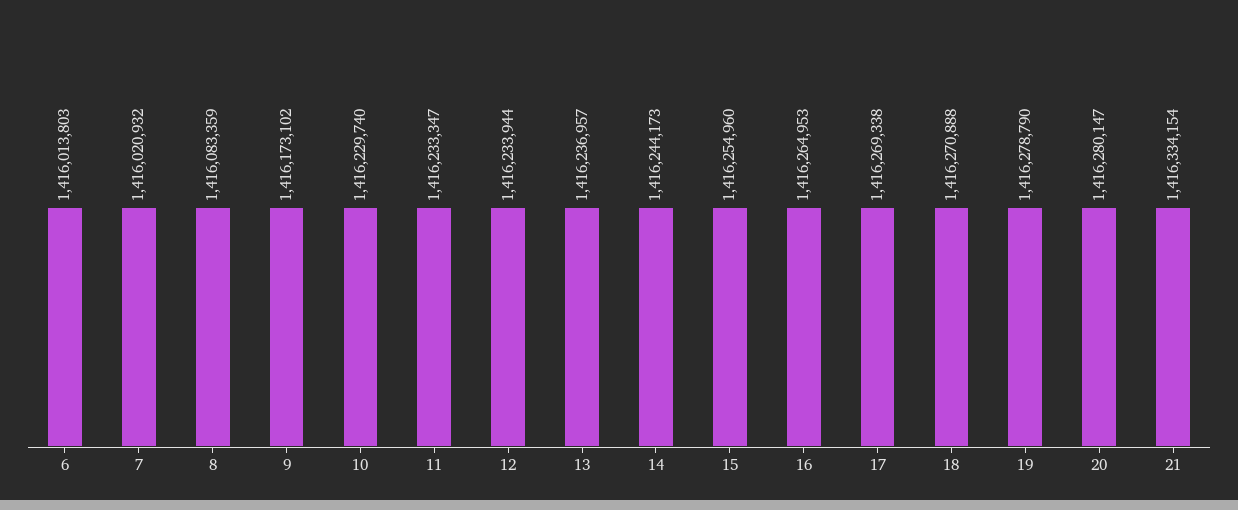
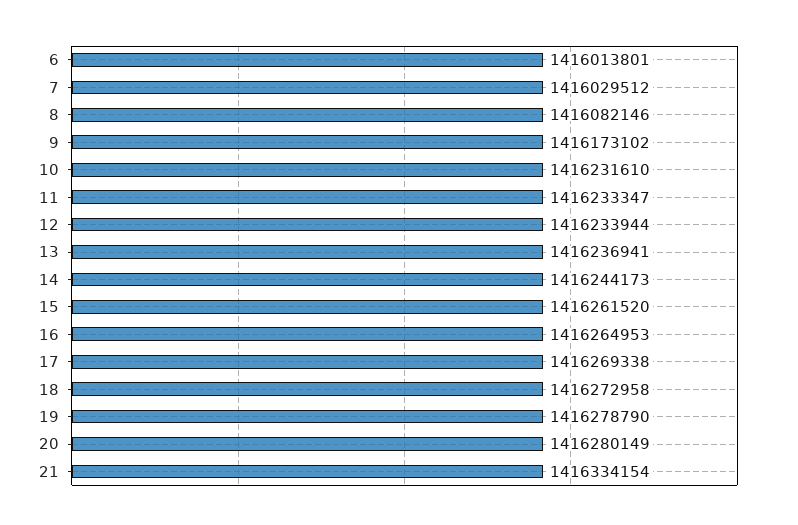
  {
-   "6": 1416013803,
+   "6": 1416013801,
-   "7": 1416020932,
+   "7": 1416029512,
-   "8": 1416083359,
+   "8": 1416082146,
    "9": 1416173102,
-   "10": 1416229740,
+   "10": 1416231610,
    "11": 1416233347,
    "12": 1416233944,
-   "13": 1416236957,
+   "13": 1416236941,
    "14": 1416244173,
-   "15": 1416254960,
+   "15": 1416261520,
    "16": 1416264953,
    "17": 1416269338,
-   "18": 1416270888,
+   "18": 1416272958,
    "19": 1416278790,
-   "20": 1416280147,
+   "20": 1416280149,
    "21": 1416334154
  }

